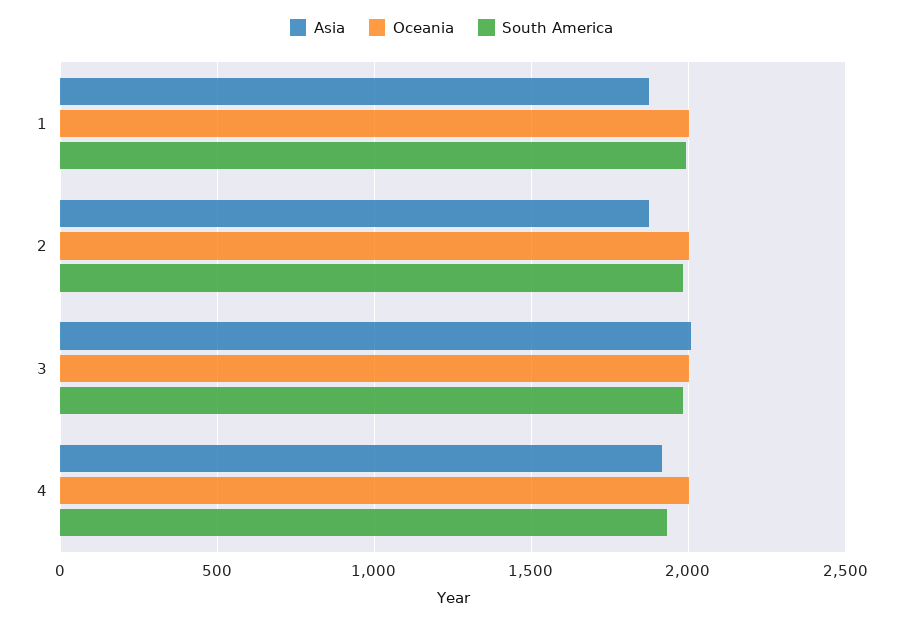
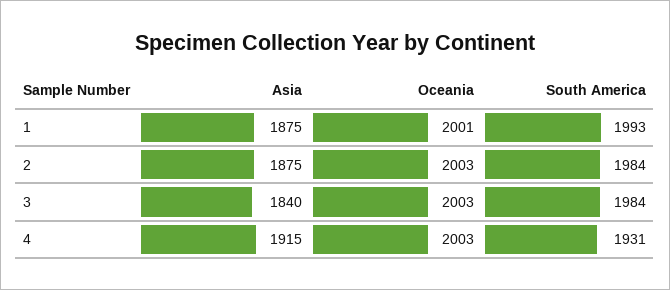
  {
    "Asia": {
      "1": 1875,
      "2": 1875,
-     "3": 2000,
+     "3": 1840,
      "4": 1915
    },
    "Oceania": {
      "1": 2001,
      "2": 2003,
      "3": 2003,
      "4": 2003
    },
    "South America": {
      "1": 1993,
      "2": 1984,
      "3": 1984,
      "4": 1931
    }
  }

